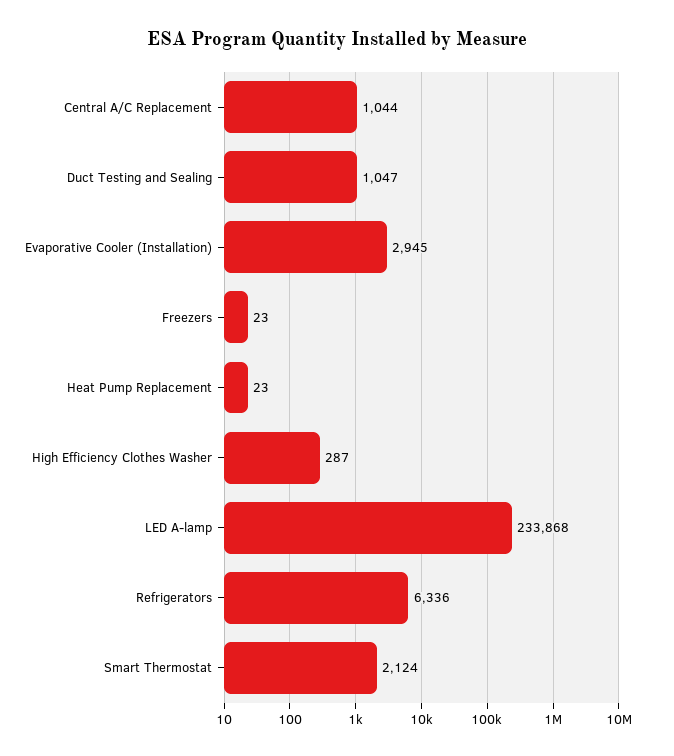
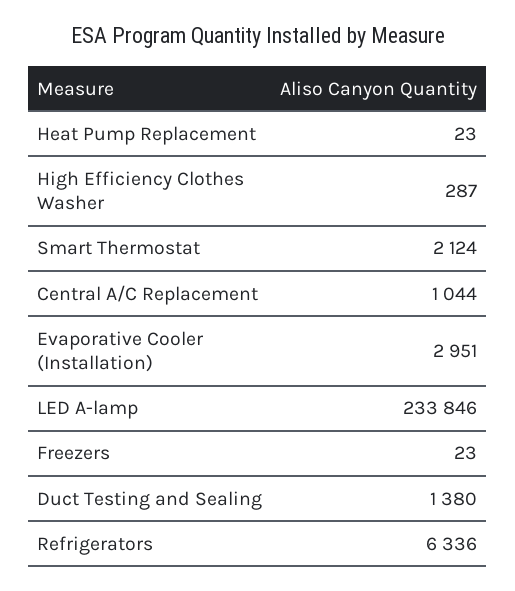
  {
    "Central A/C Replacement": 1044,
-   "Duct Testing and Sealing": 1047,
+   "Duct Testing and Sealing": 1380,
-   "Evaporative Cooler (Installation)": 2945,
+   "Evaporative Cooler (Installation)": 2951,
    "Freezers": 23,
    "Heat Pump Replacement": 23,
    "High Efficiency Clothes Washer": 287,
-   "LED A-lamp": 233868,
+   "LED A-lamp": 233846,
    "Refrigerators": 6336,
    "Smart Thermostat": 2124
  }

